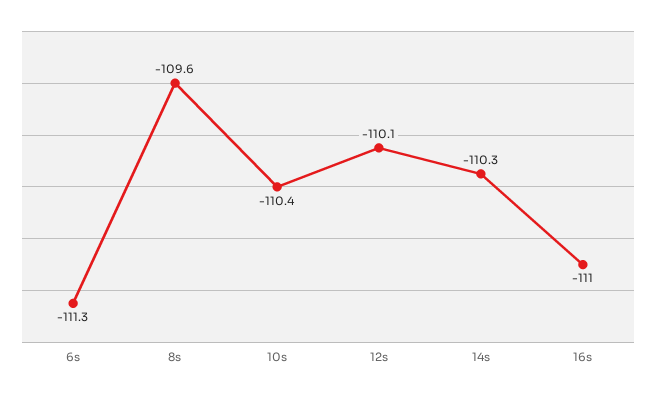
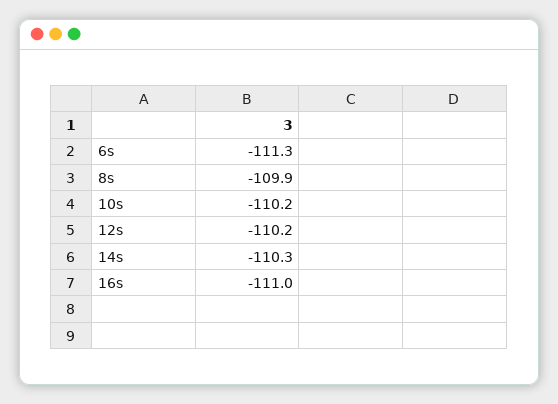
  {
    "6s": -111.3,
-   "8s": -109.6,
+   "8s": -109.9,
-   "10s": -110.4,
+   "10s": -110.2,
-   "12s": -110.1,
+   "12s": -110.2,
    "14s": -110.3,
    "16s": -111
  }

